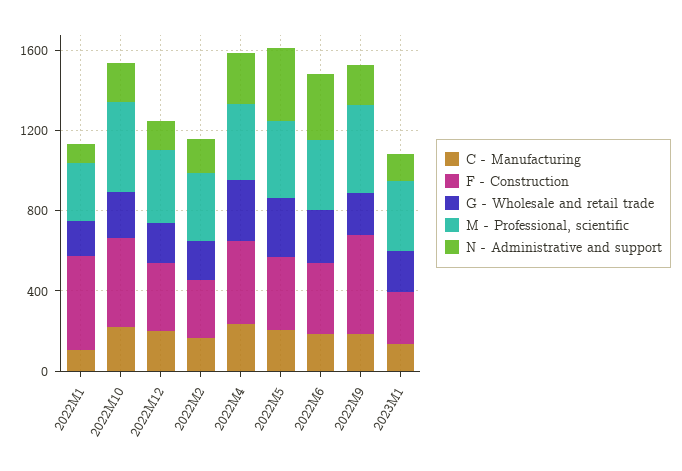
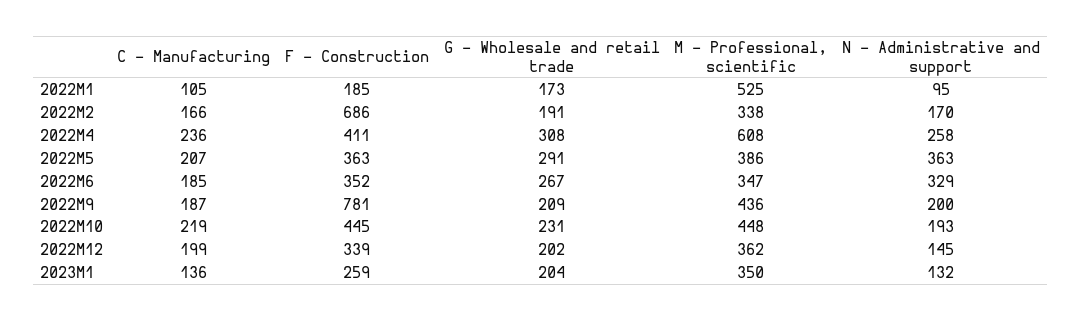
  {
    "C - Manufacturing": {
      "2022M1": 105,
      "2022M10": 219,
      "2022M12": 199,
      "2022M2": 166,
      "2022M4": 236,
      "2022M5": 207,
      "2022M6": 185,
      "2022M9": 187,
      "2023M1": 136
    },
    "F - Construction": {
-     "2022M1": 500,
+     "2022M1": 185,
      "2022M10": 445,
      "2022M12": 339,
-     "2022M2": 300,
+     "2022M2": 686,
      "2022M4": 411,
      "2022M5": 363,
      "2022M6": 352,
-     "2022M9": 500,
+     "2022M9": 781,
      "2023M1": 259
    },
    "G - Wholesale and retail trade": {
      "2022M1": 173,
      "2022M10": 231,
      "2022M12": 202,
      "2022M2": 191,
      "2022M4": 308,
      "2022M5": 291,
      "2022M6": 267,
      "2022M9": 209,
      "2023M1": 204
    },
    "M - Professional, scientific": {
-     "2022M1": 300,
+     "2022M1": 525,
      "2022M10": 448,
      "2022M12": 362,
      "2022M2": 338,
-     "2022M4": 400,
+     "2022M4": 608,
      "2022M5": 386,
      "2022M6": 347,
      "2022M9": 436,
      "2023M1": 350
    },
    "N - Administrative and support": {
      "2022M1": 95,
      "2022M10": 193,
      "2022M12": 145,
      "2022M2": 170,
      "2022M4": 258,
      "2022M5": 363,
      "2022M6": 329,
      "2022M9": 200,
      "2023M1": 132
    }
  }

